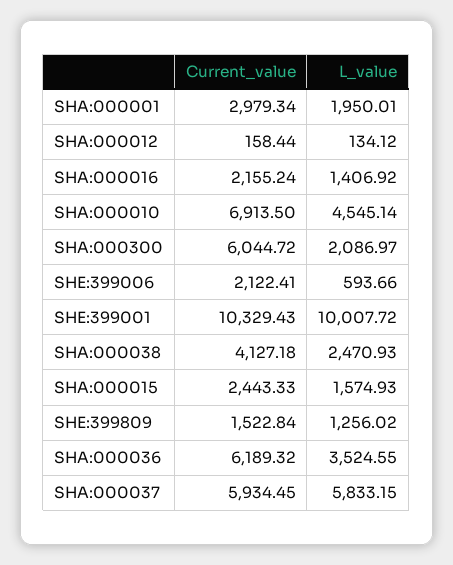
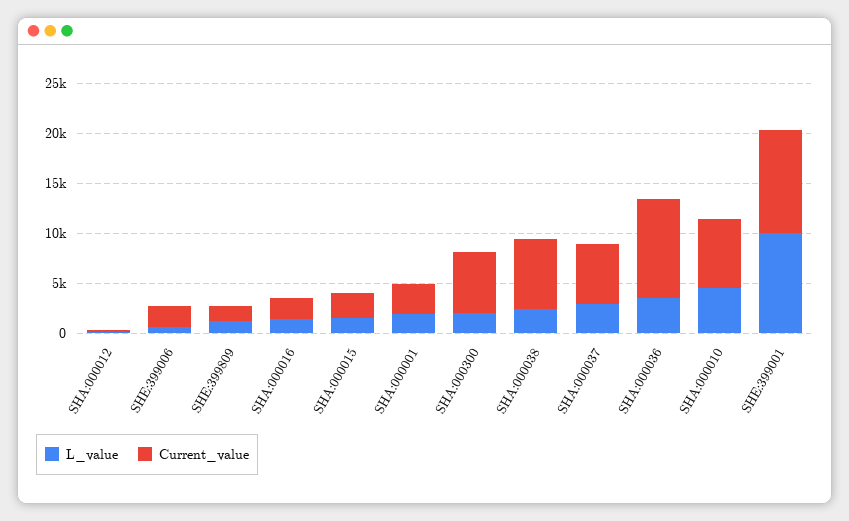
  {
    "Current_value": {
      "SHA:000001": 2979.34,
      "SHA:000012": 158.44,
      "SHA:000016": 2155.24,
      "SHA:000010": 6913.5,
      "SHA:000300": 6044.72,
      "SHE:399006": 2122.41,
      "SHE:399001": 10329.43,
-     "SHA:000038": 4127.18,
+     "SHA:000038": 7000,
      "SHA:000015": 2443.33,
      "SHE:399809": 1522.84,
-     "SHA:000036": 6189.32,
+     "SHA:000036": 10000,
      "SHA:000037": 5934.45
    },
    "L_value": {
      "SHA:000001": 1950.01,
      "SHA:000012": 134.12,
      "SHA:000016": 1406.92,
      "SHA:000010": 4545.14,
      "SHA:000300": 2086.97,
      "SHE:399006": 593.66,
      "SHE:399001": 10007.72,
      "SHA:000038": 2470.93,
      "SHA:000015": 1574.93,
      "SHE:399809": 1256.02,
      "SHA:000036": 3524.55,
-     "SHA:000037": 5833.15
+     "SHA:000037": 3000
    }
  }

